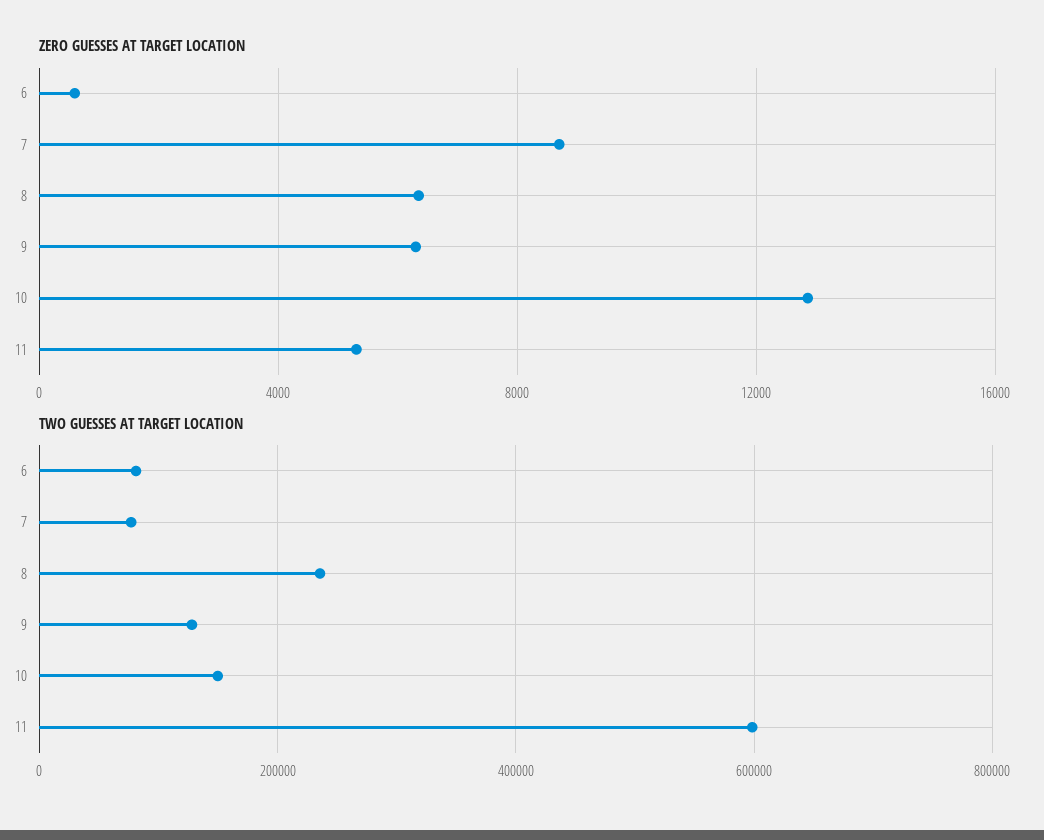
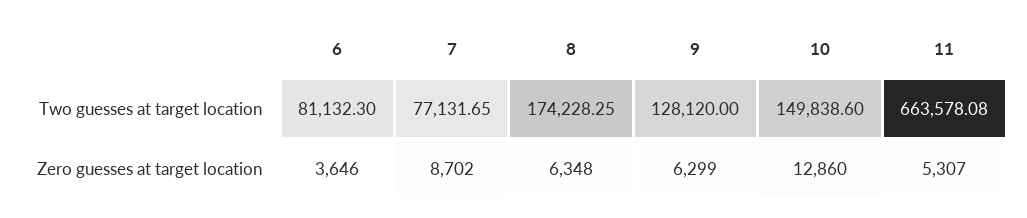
  {
    "ZERO GUESSES AT TARGET LOCATION": {
-     "6": 500,
+     "6": 3646,
      "7": 8702,
      "8": 6348,
      "9": 6299,
      "10": 12860,
      "11": 5307
    },
    "TWO GUESSES AT TARGET LOCATION": {
      "6": 81132.3,
      "7": 77131.65,
-     "8": 240000,
+     "8": 174228.25,
      "9": 128120,
      "10": 149838.6,
-     "11": 600000
+     "11": 663578.08
    }
  }

